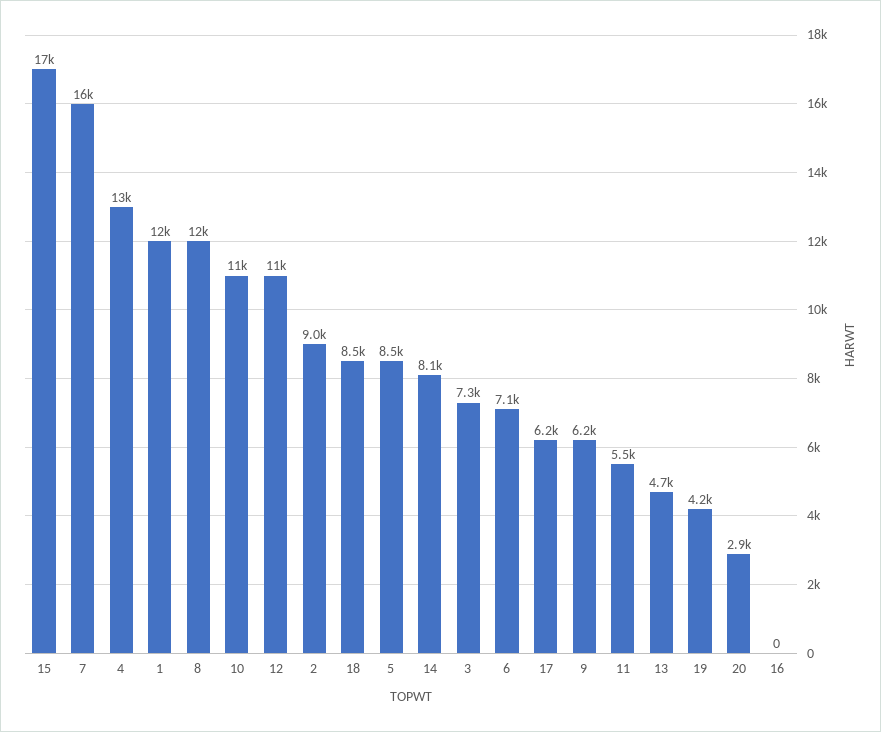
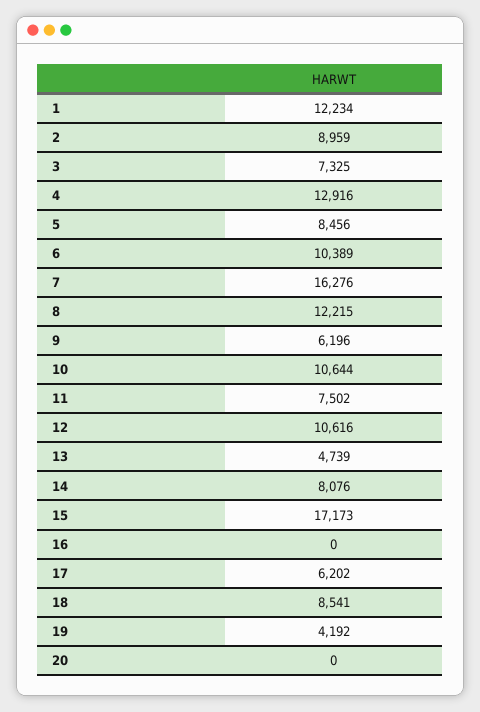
  {
    "15": 17173,
    "7": 16276,
    "4": 12916,
    "1": 12234,
    "8": 12215,
    "10": 10644,
    "12": 10616,
    "2": 8959,
    "18": 8541,
    "5": 8456,
    "14": 8076,
    "3": 7325,
-   "6": 7100,
+   "6": 10389,
    "17": 6202,
    "9": 6196,
-   "11": 5500,
+   "11": 7502,
    "13": 4739,
    "19": 4192,
-   "20": 2900,
+   "20": 0,
    "16": 0
  }

